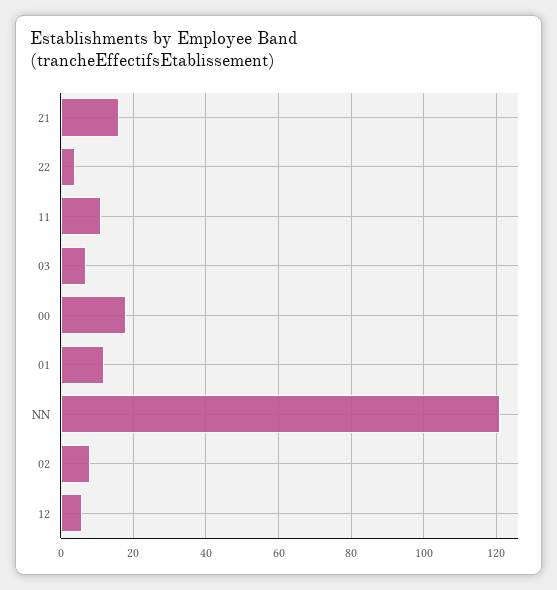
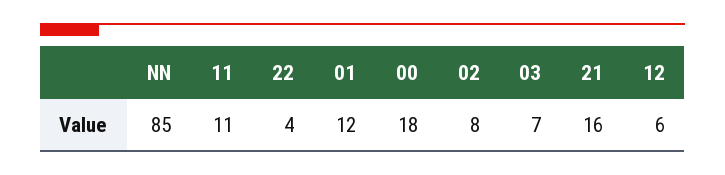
  {
    "21": 16,
    "22": 4,
    "11": 11,
    "03": 7,
    "00": 18,
    "01": 12,
-   "NN": 120,
+   "NN": 85,
    "02": 8,
    "12": 6
  }

